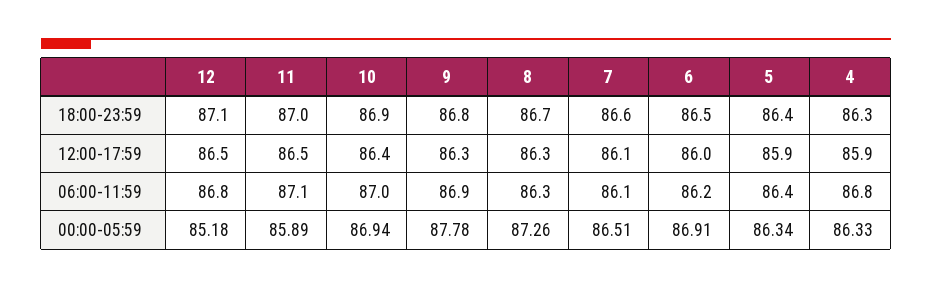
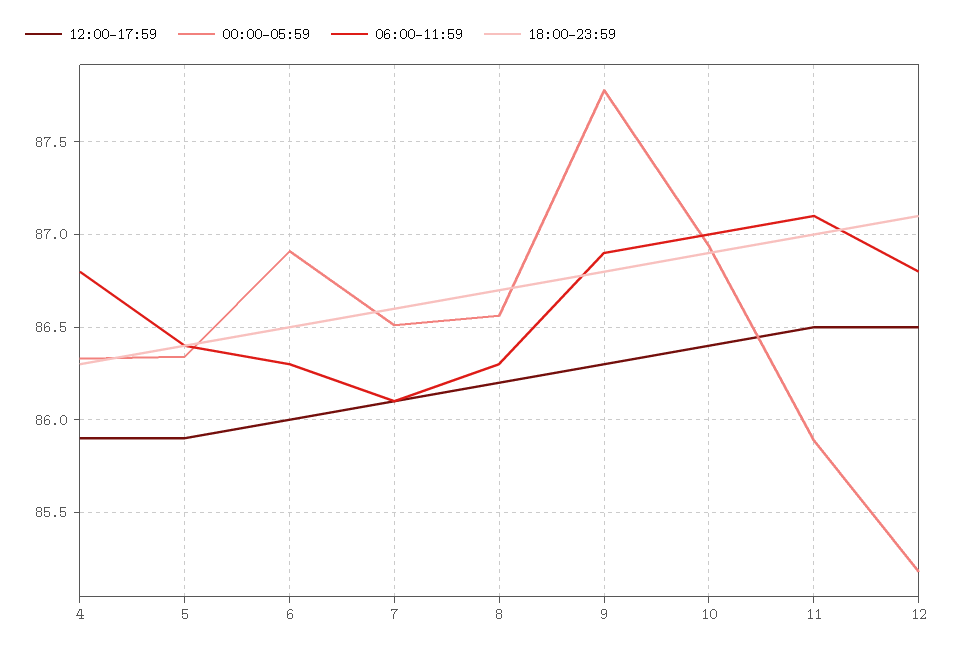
  {
    "18:00-23:59": {
      "12": 87.1,
      "11": 87,
      "10": 86.9,
      "9": 86.8,
      "8": 86.7,
      "7": 86.6,
      "6": 86.5,
      "5": 86.4,
      "4": 86.3
    },
    "12:00-17:59": {
      "12": 86.5,
      "11": 86.5,
      "10": 86.4,
      "9": 86.3,
-     "8": 86.3,
+     "8": 86.2,
      "7": 86.1,
      "6": 86,
      "5": 85.9,
      "4": 85.9
    },
    "06:00-11:59": {
      "12": 86.8,
      "11": 87.1,
      "10": 87,
      "9": 86.9,
      "8": 86.3,
      "7": 86.1,
-     "6": 86.2,
+     "6": 86.3,
      "5": 86.4,
      "4": 86.8
    },
    "00:00-05:59": {
      "12": 85.18,
      "11": 85.89,
      "10": 86.94,
      "9": 87.78,
-     "8": 87.26,
+     "8": 86.55,
      "7": 86.51,
      "6": 86.91,
      "5": 86.34,
      "4": 86.33
    }
  }

